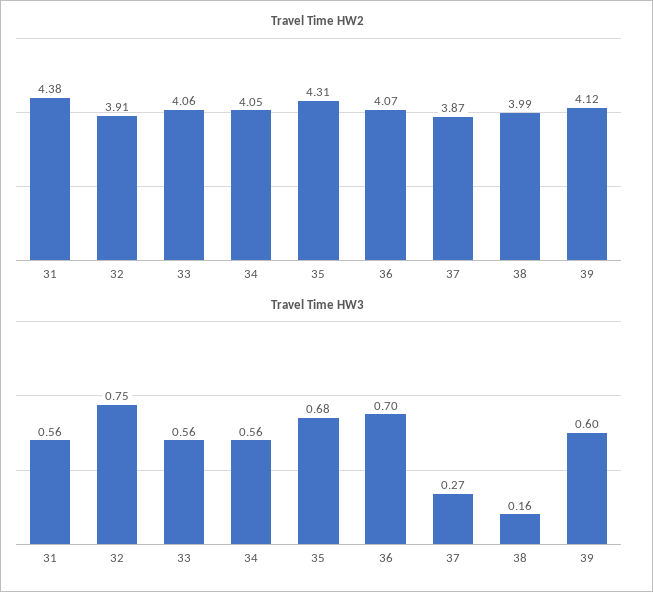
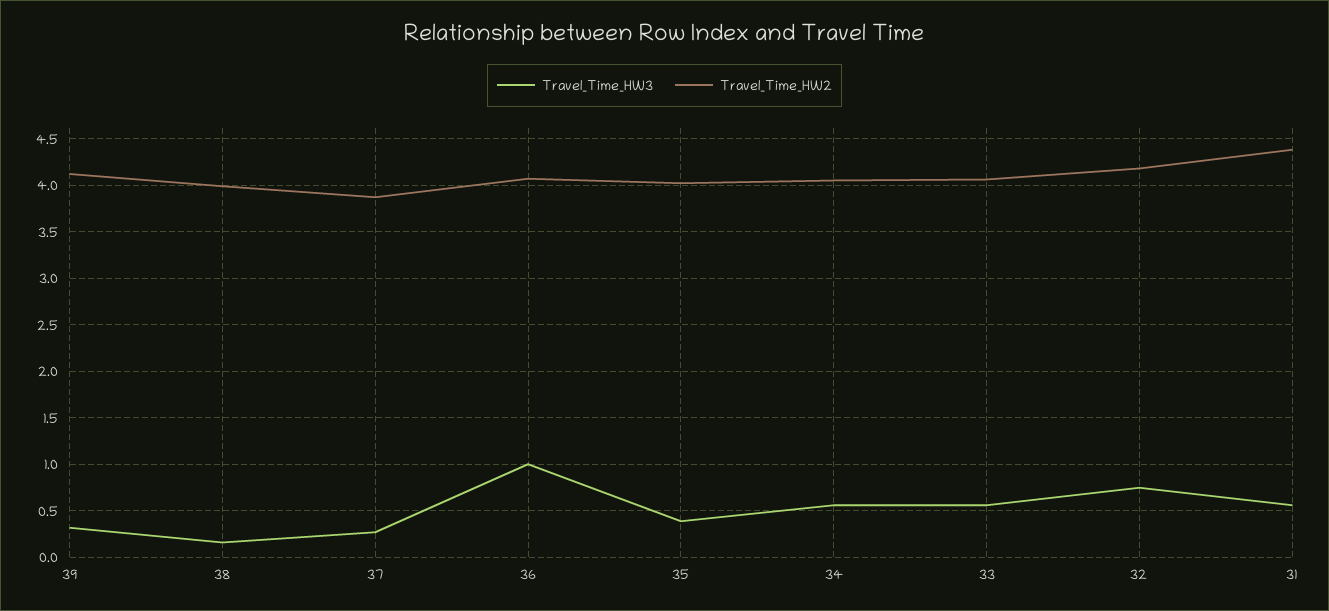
  {
    "Travel Time HW2": {
      "31": 4.38,
-     "32": 3.91,
+     "32": 4.2,
      "33": 4.06,
      "34": 4.05,
-     "35": 4.31,
+     "35": 4,
      "36": 4.07,
      "37": 3.87,
      "38": 3.99,
      "39": 4.12
    },
    "Travel Time HW3": {
      "31": 0.56,
      "32": 0.75,
      "33": 0.56,
      "34": 0.56,
-     "35": 0.68,
+     "35": 0.4,
-     "36": 0.7,
+     "36": 1,
      "37": 0.27,
      "38": 0.16,
-     "39": 0.6
+     "39": 0.3
    }
  }

